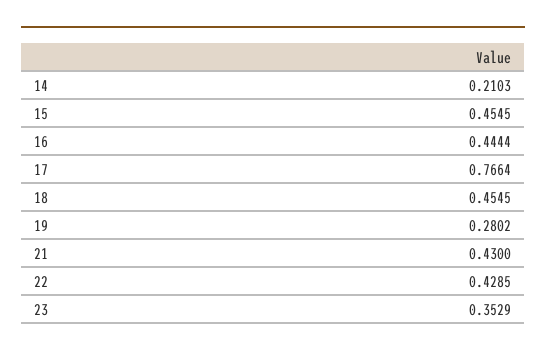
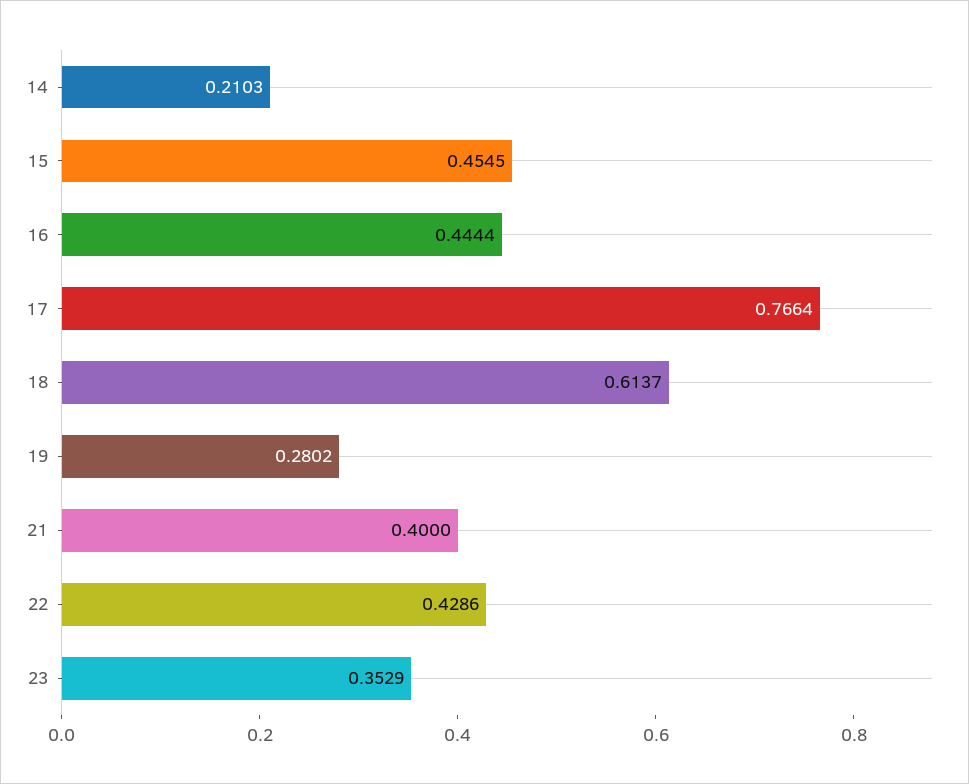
  {
    "14": 0.2103,
    "15": 0.4545,
    "16": 0.4444,
    "17": 0.7664,
-   "18": 0.4545,
+   "18": 0.6137,
    "19": 0.2802,
-   "21": 0.43,
+   "21": 0.4,
-   "22": 0.4285,
+   "22": 0.4286,
    "23": 0.3529
  }

